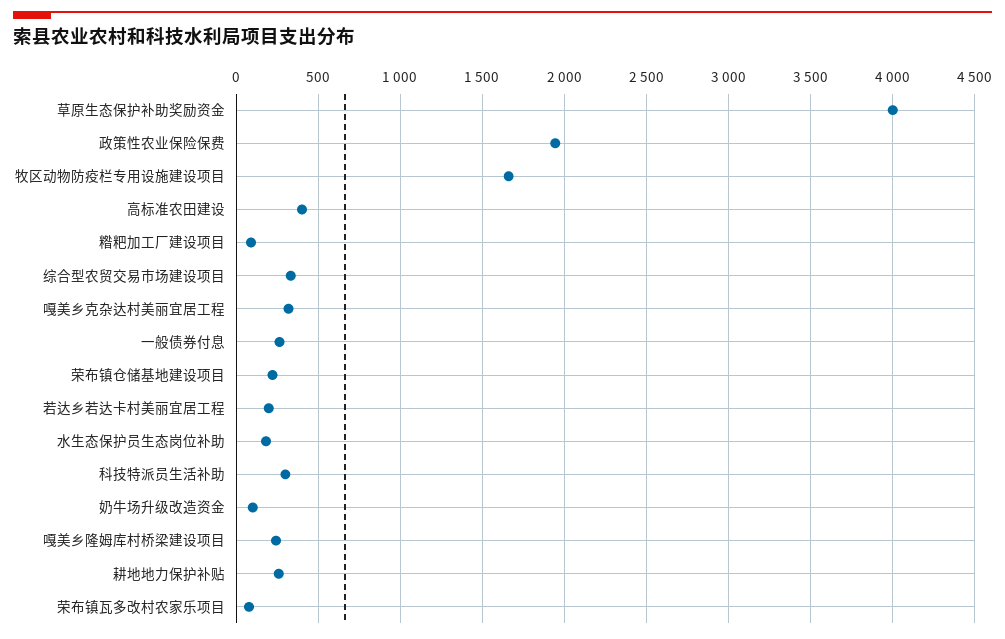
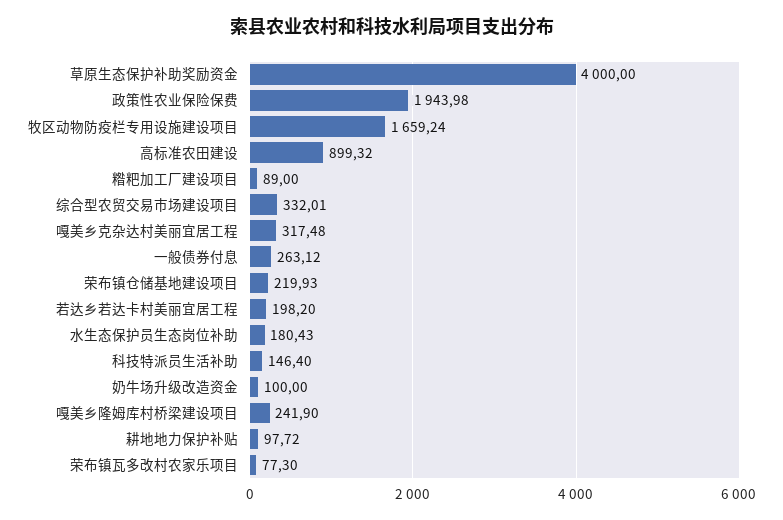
  {
    "草原生态保护补助奖励资金": 4000,
    "政策性农业保险保费": 1943.98,
    "牧区动物防疫栏专用设施建设项目": 1659.24,
-   "高标准农田建设": 400,
+   "高标准农田建设": 899.32,
    "糌粑加工厂建设项目": 89,
    "综合型农贸交易市场建设项目": 332.01,
    "嘎美乡克杂达村美丽宜居工程": 317.48,
    "一般债券付息": 263.12,
    "荣布镇仓储基地建设项目": 219.93,
    "若达乡若达卡村美丽宜居工程": 198.2,
    "水生态保护员生态岗位补助": 180.43,
-   "科技特派员生活补助": 300,
+   "科技特派员生活补助": 146.4,
    "奶牛场升级改造资金": 100,
    "嘎美乡隆姆库村桥梁建设项目": 241.9,
-   "耕地地力保护补贴": 250,
+   "耕地地力保护补贴": 97.72,
    "荣布镇瓦多改村农家乐项目": 77.3
  }

